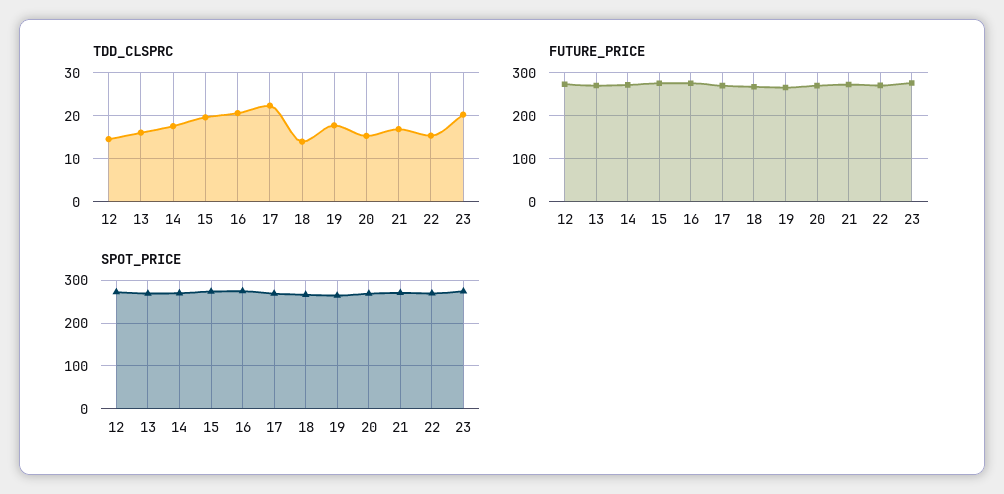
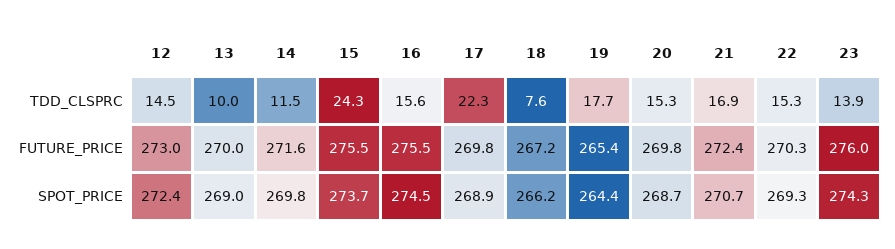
  {
    "TDD_CLSPRC": {
      "12": 14.5,
-     "13": 16,
+     "13": 10,
-     "14": 18,
+     "14": 11.5,
-     "15": 20,
+     "15": 24.3,
-     "16": 20,
+     "16": 15.6,
      "17": 22.3,
-     "18": 14,
+     "18": 7.6,
      "19": 17.7,
      "20": 15.3,
      "21": 16.9,
      "22": 15.3,
-     "23": 20
+     "23": 13.9
    },
    "FUTURE_PRICE": {
      "12": 273,
      "13": 270,
      "14": 271.6,
      "15": 275.5,
      "16": 275.5,
      "17": 269.8,
      "18": 267.2,
      "19": 265.4,
      "20": 269.8,
      "21": 272.4,
      "22": 270.3,
      "23": 276
    },
    "SPOT_PRICE": {
      "12": 272.4,
      "13": 269,
      "14": 269.8,
      "15": 273.7,
      "16": 274.5,
      "17": 268.9,
      "18": 266.2,
      "19": 264.4,
      "20": 268.7,
      "21": 270.7,
      "22": 269.3,
      "23": 274.3
    }
  }

